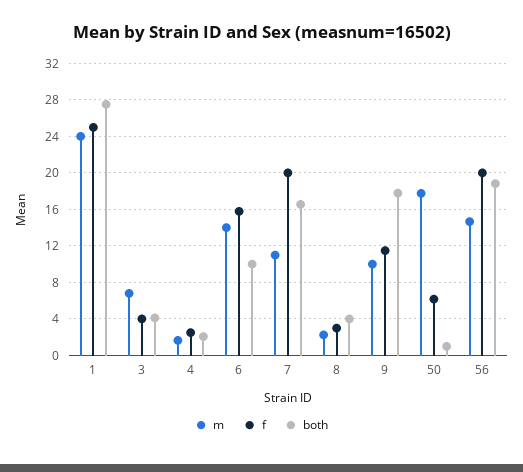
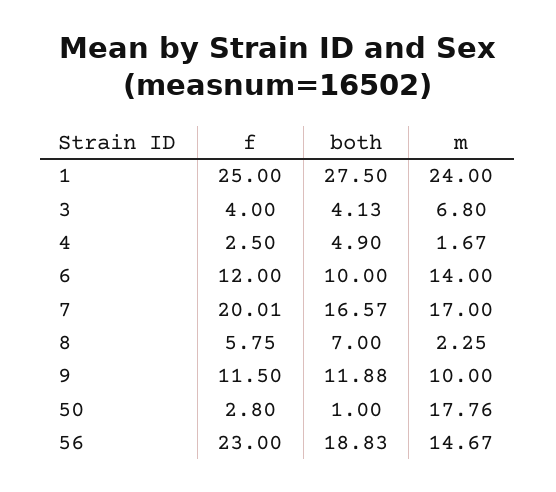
  {
    "m": {
      "1": 24,
      "3": 6.8,
      "4": 1.67,
      "6": 14,
-     "7": 11,
+     "7": 17,
      "8": 2.25,
      "9": 10,
      "50": 17.76,
      "56": 14.67
    },
    "f": {
      "1": 25,
      "3": 4,
      "4": 2.5,
-     "6": 16,
+     "6": 12,
      "7": 20.01,
-     "8": 3,
+     "8": 5.75,
      "9": 11.5,
-     "50": 6,
+     "50": 2.8,
-     "56": 20
+     "56": 23
    },
    "both": {
      "1": 27.5,
      "3": 4.13,
-     "4": 2,
+     "4": 4.9,
      "6": 10,
      "7": 16.57,
-     "8": 4,
+     "8": 7,
-     "9": 18,
+     "9": 11.88,
      "50": 1,
      "56": 18.83
    }
  }

